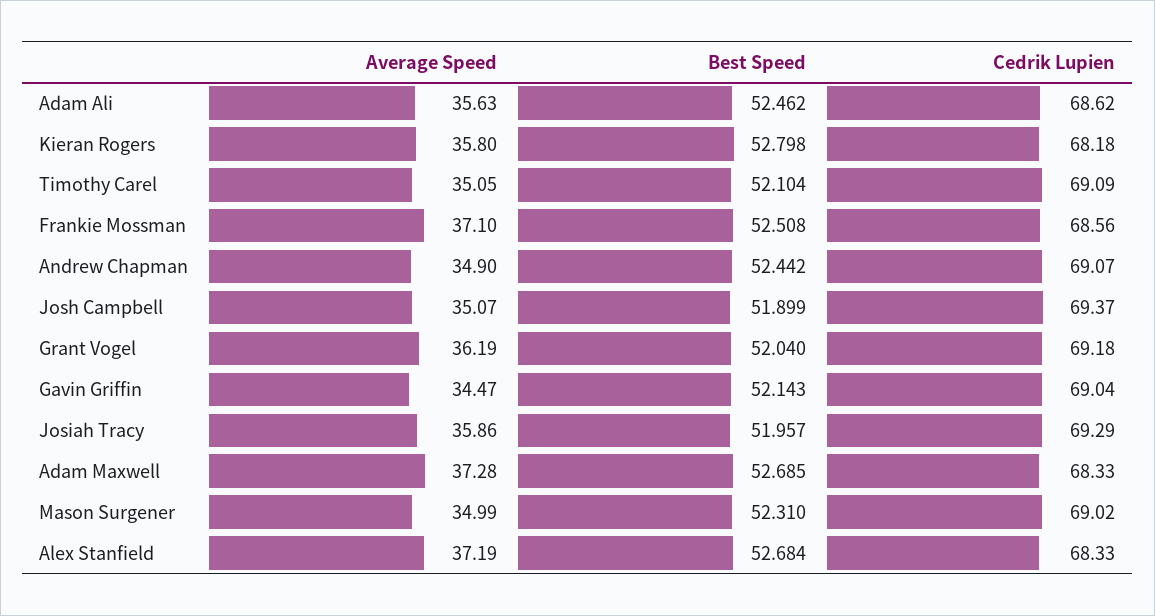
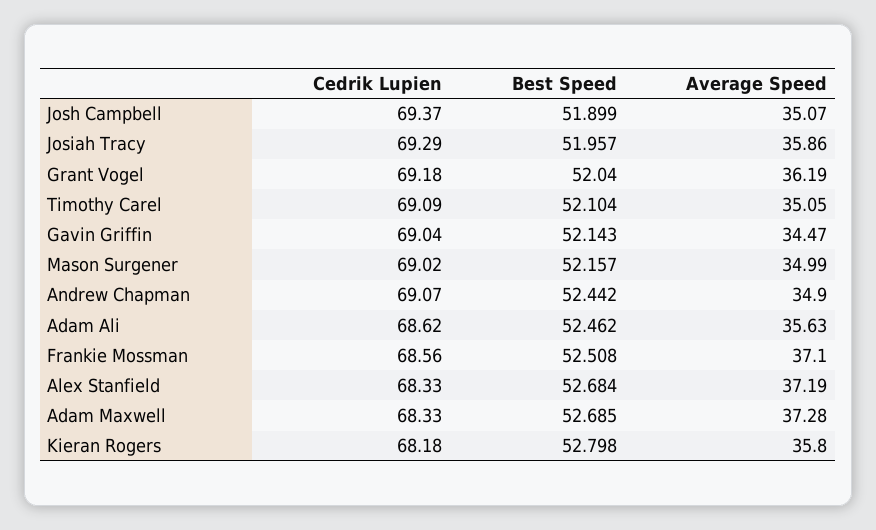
  {
    "Average Speed": {
      "Adam Ali": 35.63,
      "Kieran Rogers": 35.8,
      "Timothy Carel": 35.05,
      "Frankie Mossman": 37.1,
      "Andrew Chapman": 34.9,
      "Josh Campbell": 35.07,
      "Grant Vogel": 36.19,
      "Gavin Griffin": 34.47,
      "Josiah Tracy": 35.86,
      "Adam Maxwell": 37.28,
      "Mason Surgener": 34.99,
      "Alex Stanfield": 37.19
    },
    "Best Speed": {
      "Adam Ali": 52.462,
      "Kieran Rogers": 52.798,
      "Timothy Carel": 52.104,
      "Frankie Mossman": 52.508,
      "Andrew Chapman": 52.442,
      "Josh Campbell": 51.899,
      "Grant Vogel": 52.04,
      "Gavin Griffin": 52.143,
      "Josiah Tracy": 51.957,
      "Adam Maxwell": 52.685,
-     "Mason Surgener": 52.31,
+     "Mason Surgener": 52.157,
      "Alex Stanfield": 52.684
    },
    "Cedrik Lupien": {
      "Adam Ali": 68.62,
      "Kieran Rogers": 68.18,
      "Timothy Carel": 69.09,
      "Frankie Mossman": 68.56,
      "Andrew Chapman": 69.07,
      "Josh Campbell": 69.37,
      "Grant Vogel": 69.18,
      "Gavin Griffin": 69.04,
      "Josiah Tracy": 69.29,
      "Adam Maxwell": 68.33,
      "Mason Surgener": 69.02,
      "Alex Stanfield": 68.33
    }
  }

